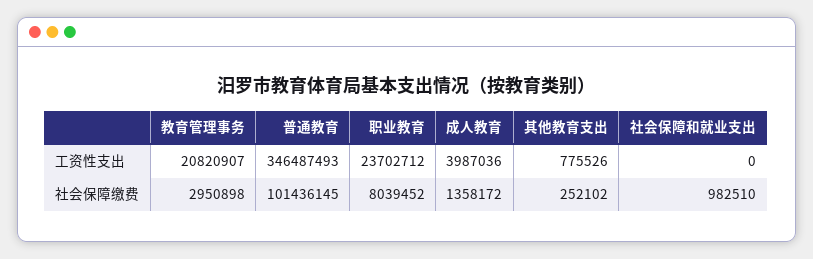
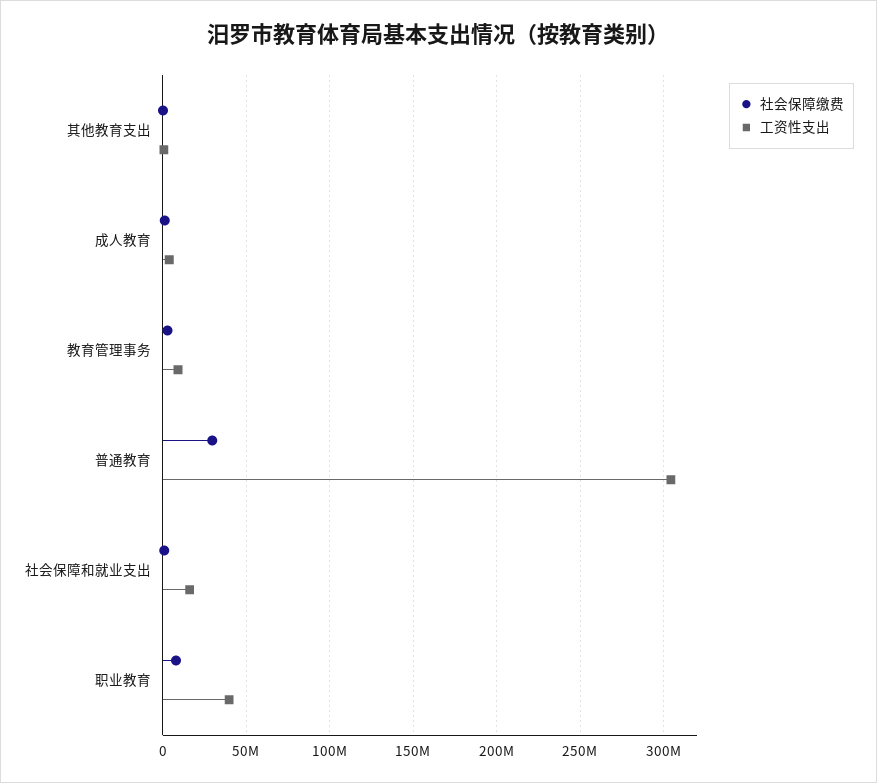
  {
    "工资性支出": {
-     "教育管理事务": 20820907,
+     "教育管理事务": 10000000,
-     "普通教育": 346487493,
+     "普通教育": 305000000,
-     "职业教育": 23702712,
+     "职业教育": 40000000,
      "成人教育": 3987036,
      "其他教育支出": 775526,
-     "社会保障和就业支出": 0
+     "社会保障和就业支出": 15000000
    },
    "社会保障缴费": {
      "教育管理事务": 2950898,
-     "普通教育": 101436145,
+     "普通教育": 30000000,
      "职业教育": 8039452,
      "成人教育": 1358172,
      "其他教育支出": 252102,
      "社会保障和就业支出": 982510
    }
  }

